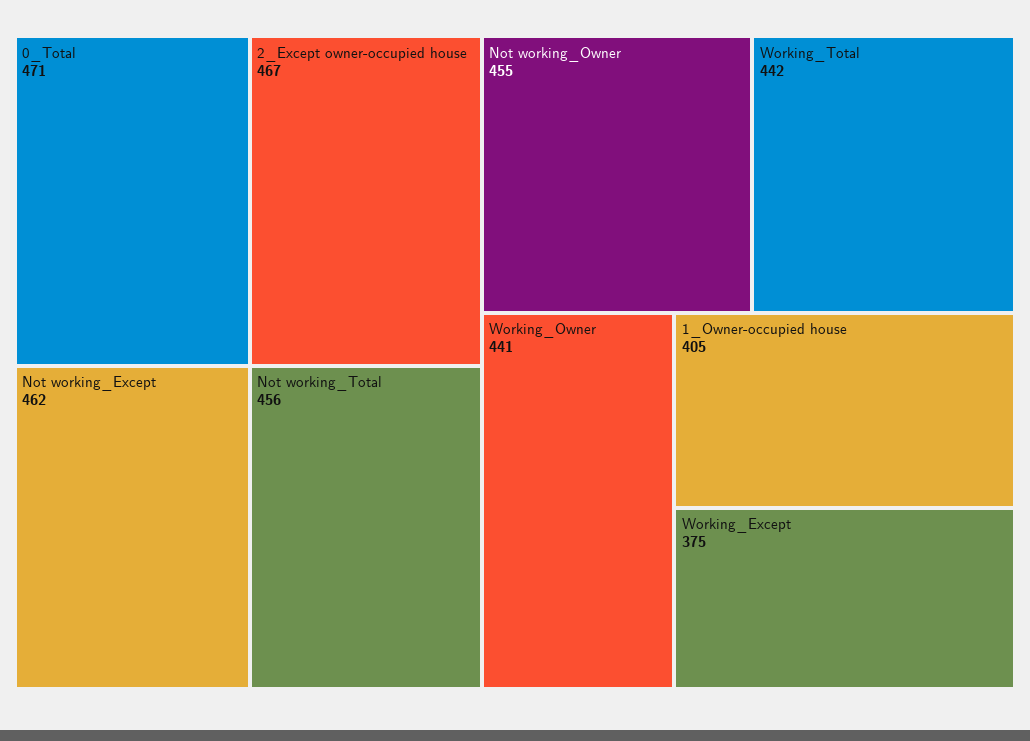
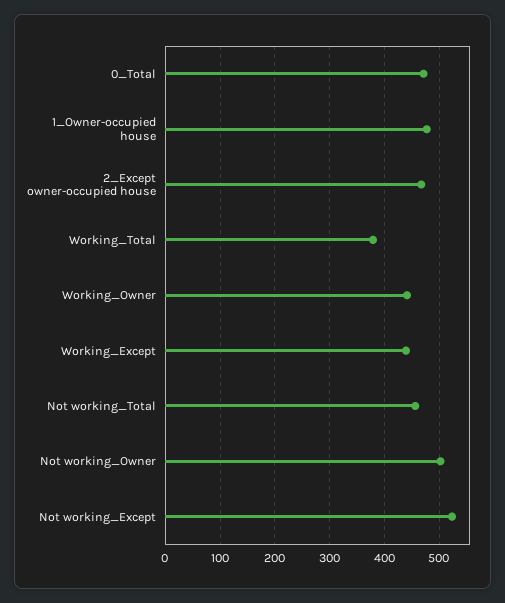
  {
    "0_Total": 471,
    "2_Except owner-occupied house": 467,
-   "Not working_Except": 462,
+   "Not working_Except": 520,
    "Not working_Total": 456,
-   "Not working_Owner": 455,
+   "Not working_Owner": 500,
-   "Working_Total": 442,
+   "Working_Total": 380,
    "Working_Owner": 441,
-   "1_Owner-occupied house": 405,
+   "1_Owner-occupied house": 480,
-   "Working_Except": 375
+   "Working_Except": 440
  }

